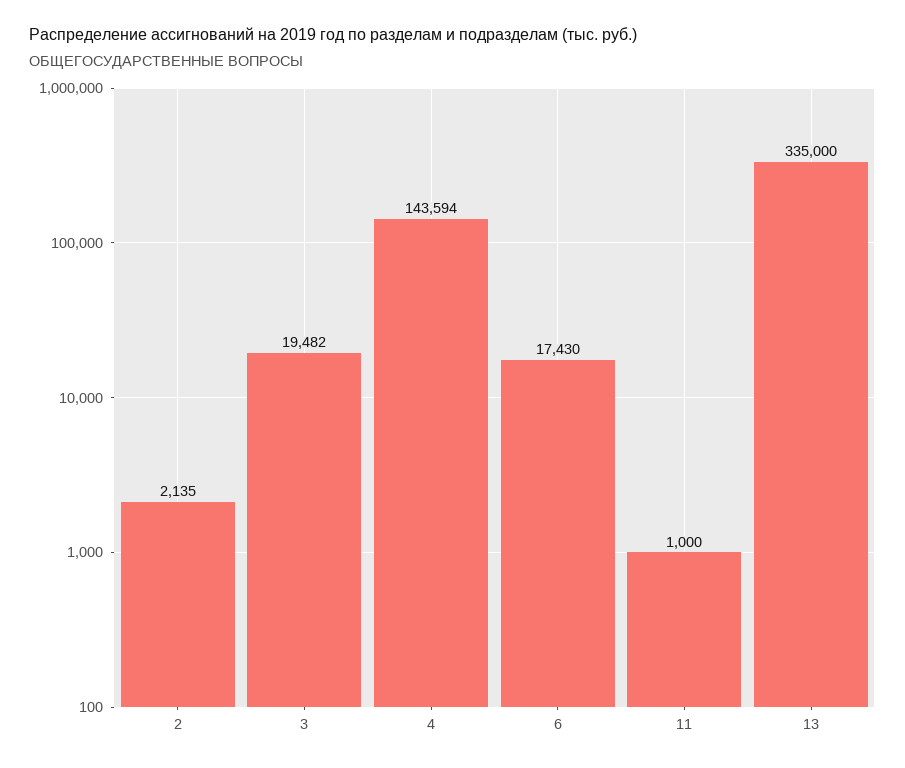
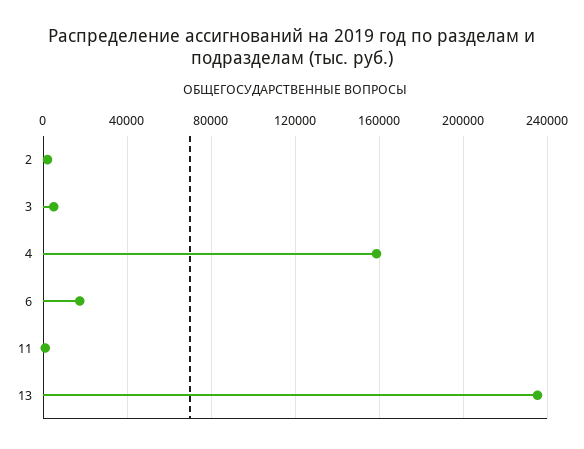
  {
    "2": 2135,
-   "3": 19482,
+   "3": 5000,
-   "4": 143594,
+   "4": 160000,
    "6": 17430,
    "11": 1000,
-   "13": 335000
+   "13": 235000
  }

